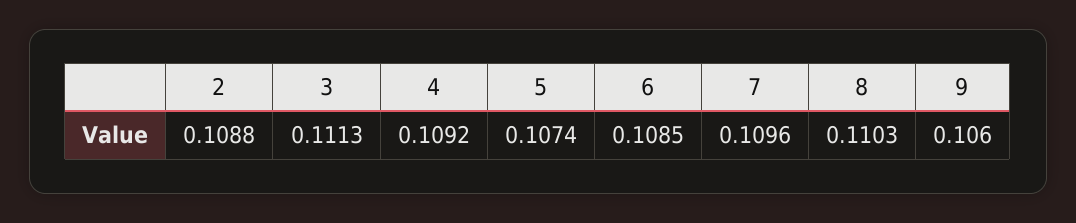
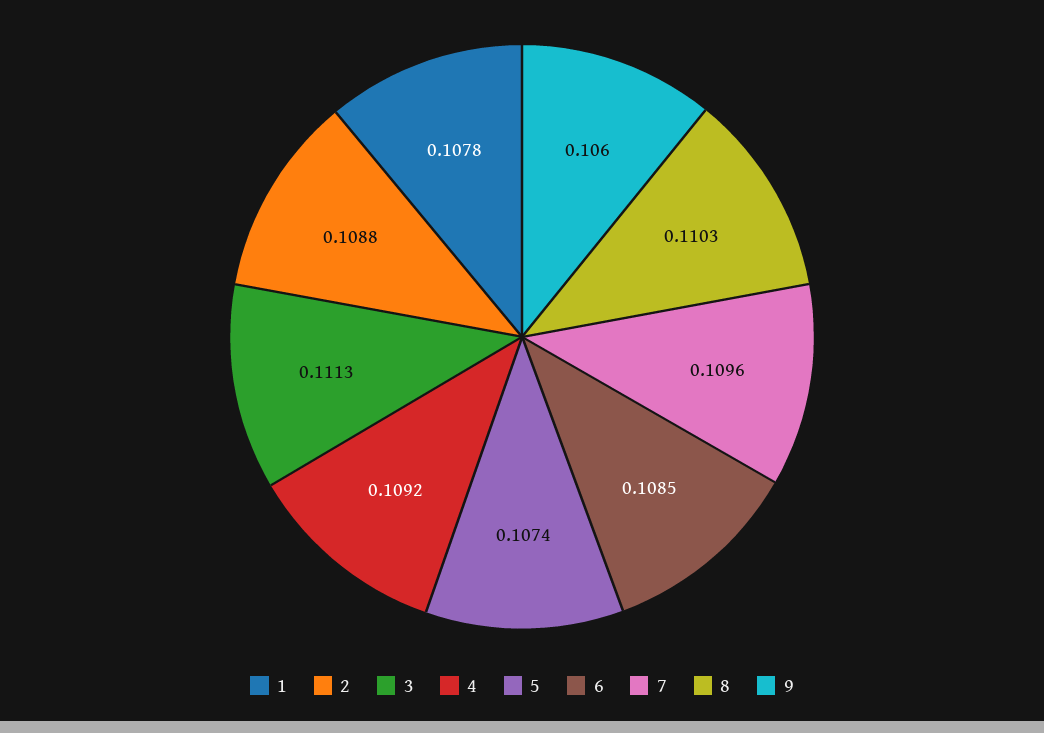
  {
    "2": 0.1088,
    "3": 0.1113,
    "4": 0.1092,
    "5": 0.1074,
    "6": 0.1085,
    "7": 0.1096,
    "8": 0.1103,
-   "9": 0.106
+   "9": 0.106,
+   "1": 0.1078
  }

